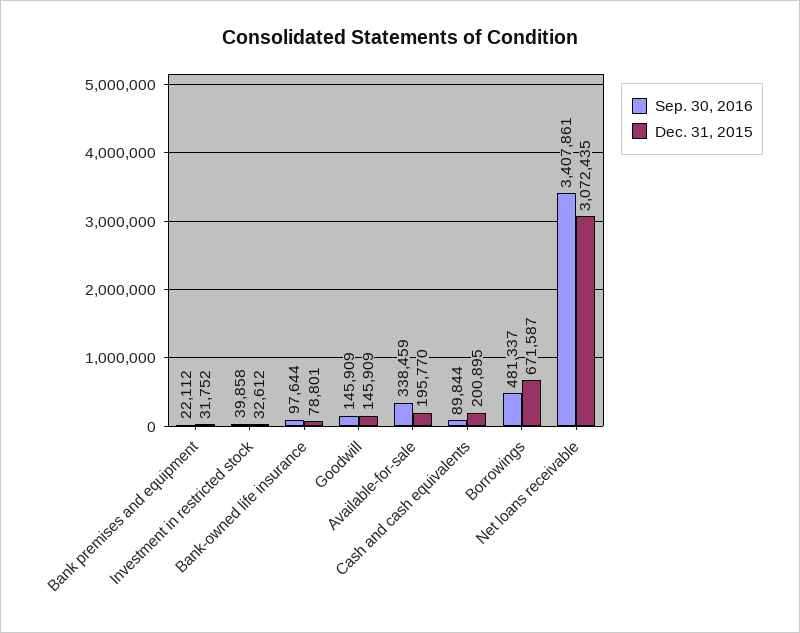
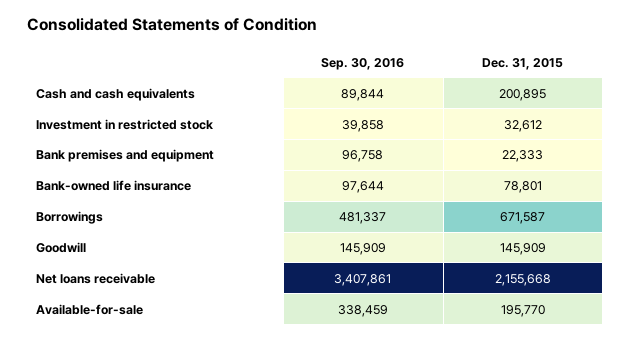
  {
    "Sep. 30, 2016": {
-     "Bank premises and equipment": 22112,
+     "Bank premises and equipment": 96758,
      "Investment in restricted stock": 39858,
      "Bank-owned life insurance": 97644,
      "Goodwill": 145909,
      "Available-for-sale": 338459,
      "Cash and cash equivalents": 89844,
      "Borrowings": 481337,
      "Net loans receivable": 3407861
    },
    "Dec. 31, 2015": {
-     "Bank premises and equipment": 31752,
+     "Bank premises and equipment": 22333,
      "Investment in restricted stock": 32612,
      "Bank-owned life insurance": 78801,
      "Goodwill": 145909,
      "Available-for-sale": 195770,
      "Cash and cash equivalents": 200895,
      "Borrowings": 671587,
-     "Net loans receivable": 3072435
+     "Net loans receivable": 2155668
    }
  }

